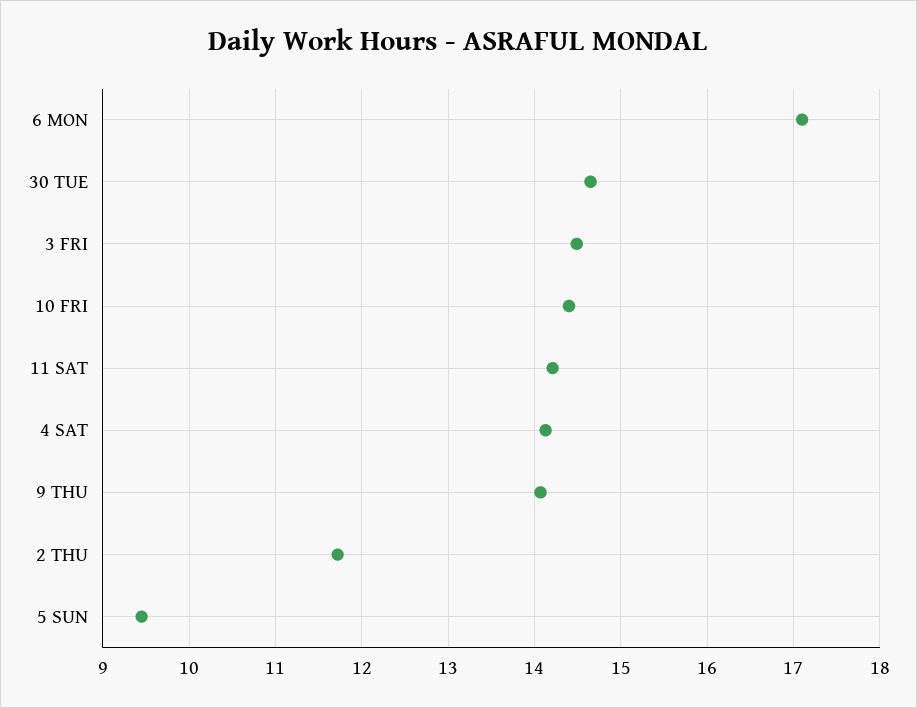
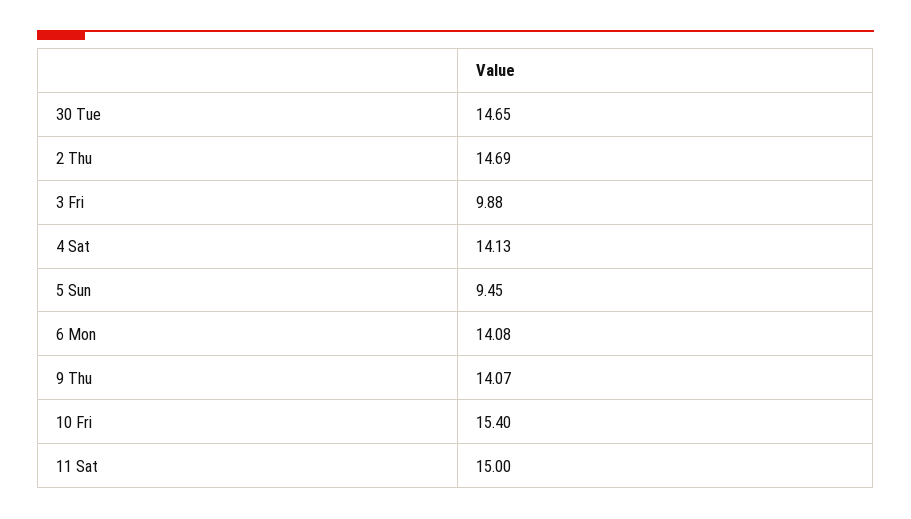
  {
-   "6 MON": 17.1,
+   "6 MON": 14.08,
    "30 TUE": 14.65,
-   "3 FRI": 14.5,
+   "3 FRI": 9.88,
-   "10 FRI": 14.4,
+   "10 FRI": 15.4,
-   "11 SAT": 14.2,
+   "11 SAT": 15,
    "4 SAT": 14.13,
    "9 THU": 14.07,
-   "2 THU": 11.7,
+   "2 THU": 14.69,
    "5 SUN": 9.45
  }

